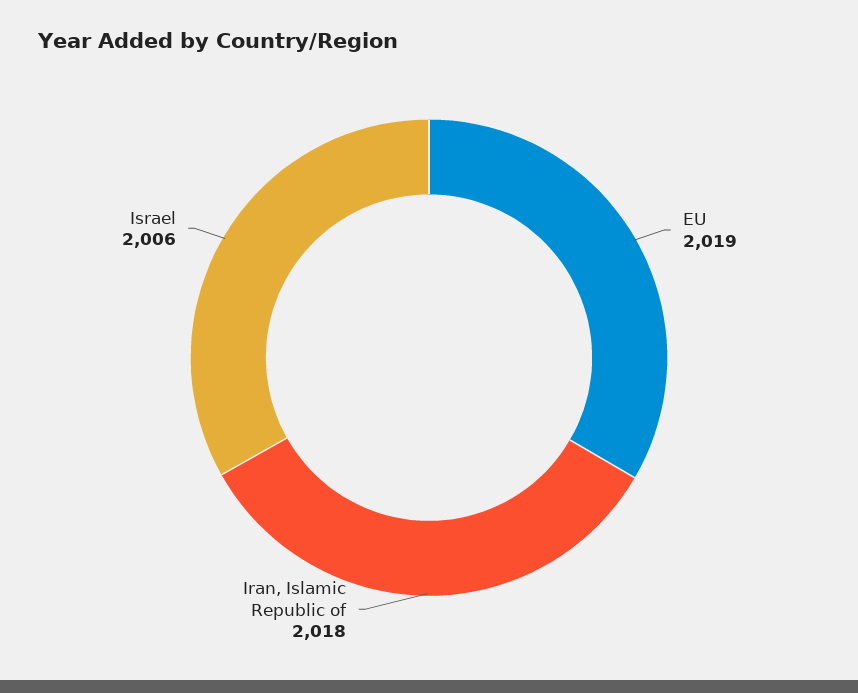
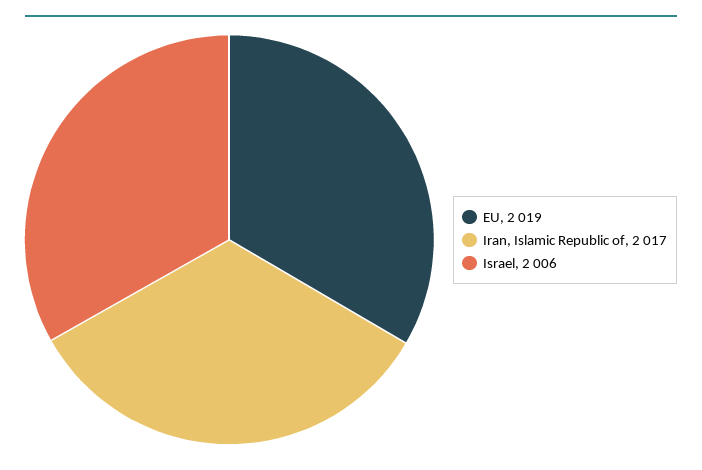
  {
    "EU": 2019,
-   "Iran, Islamic Republic of": 2018,
+   "Iran, Islamic Republic of": 2017,
    "Israel": 2006
  }

